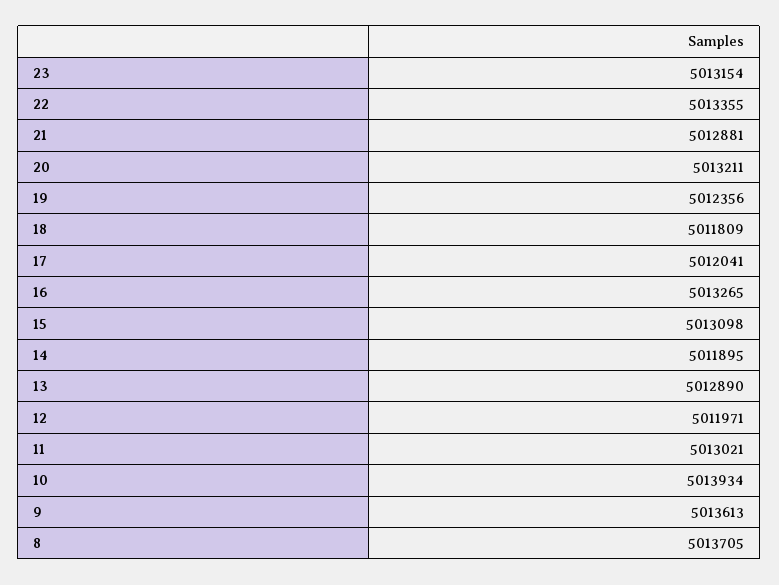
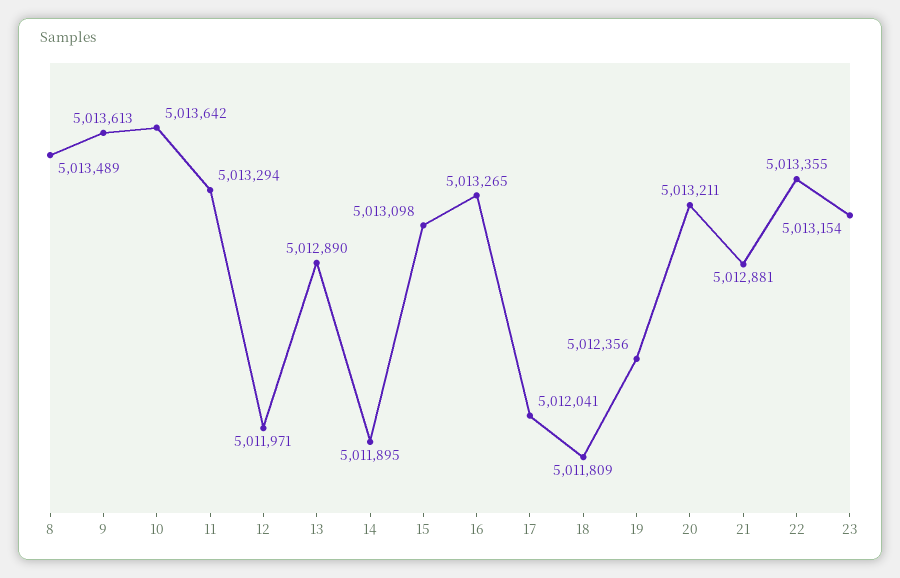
  {
    "23": 5013154,
    "22": 5013355,
    "21": 5012881,
    "20": 5013211,
    "19": 5012356,
    "18": 5011809,
    "17": 5012041,
    "16": 5013265,
    "15": 5013098,
    "14": 5011895,
    "13": 5012890,
    "12": 5011971,
-   "11": 5013021,
+   "11": 5013294,
-   "10": 5013934,
+   "10": 5013642,
    "9": 5013613,
-   "8": 5013705
+   "8": 5013489
  }

